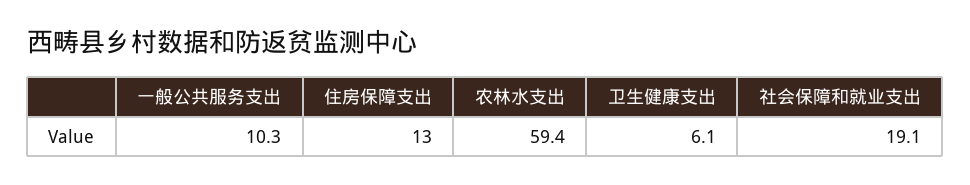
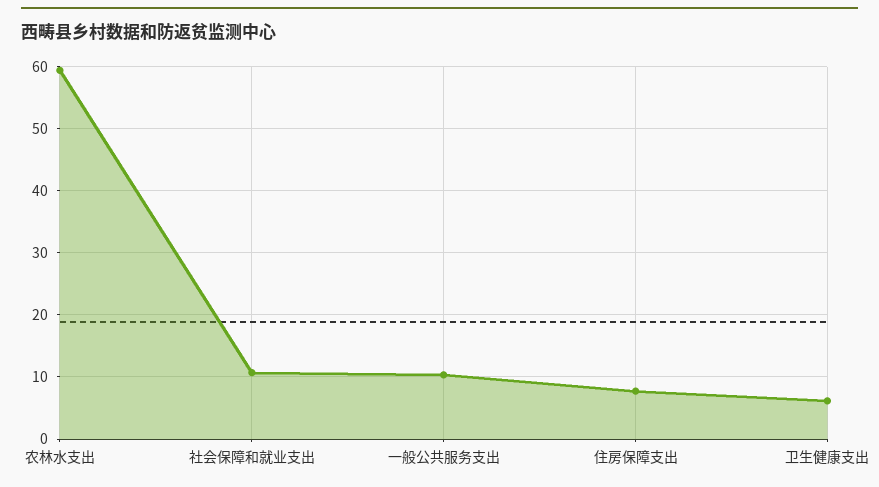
  {
    "一般公共服务支出": 10.3,
-   "住房保障支出": 13,
+   "住房保障支出": 8,
    "农林水支出": 59.4,
    "卫生健康支出": 6.1,
-   "社会保障和就业支出": 19.1
+   "社会保障和就业支出": 11
  }

